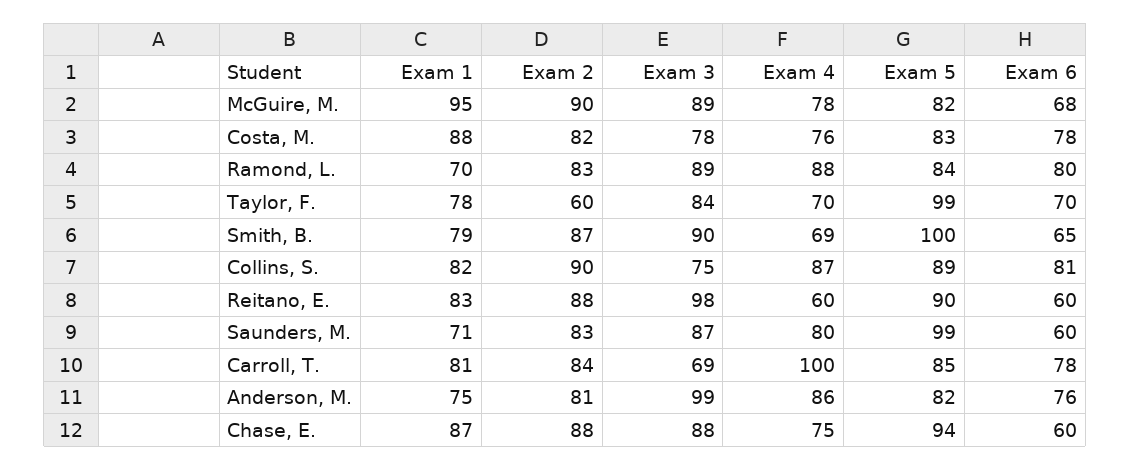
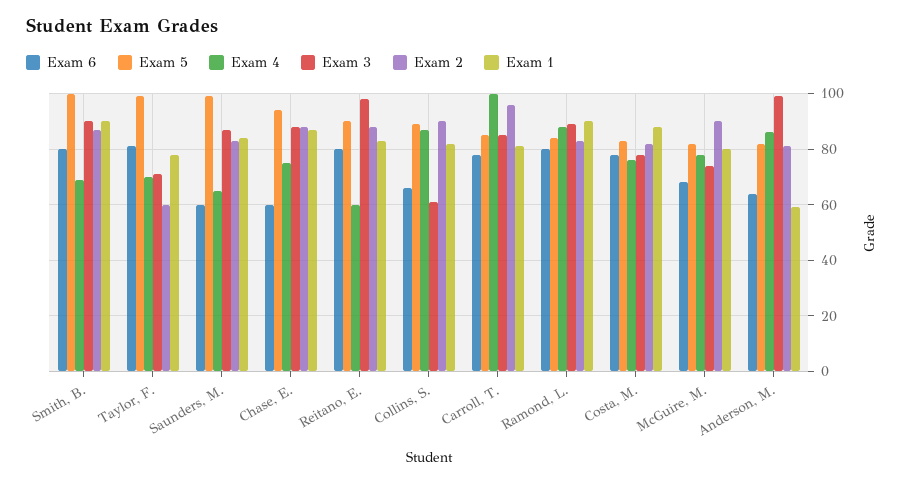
  {
    "Exam 1": {
-     "McGuire, M.": 95,
+     "McGuire, M.": 80,
      "Costa, M.": 88,
-     "Ramond, L.": 70,
+     "Ramond, L.": 90,
      "Taylor, F.": 78,
-     "Smith, B.": 79,
+     "Smith, B.": 90,
      "Collins, S.": 82,
      "Reitano, E.": 83,
-     "Saunders, M.": 71,
+     "Saunders, M.": 85,
      "Carroll, T.": 81,
-     "Anderson, M.": 75,
+     "Anderson, M.": 60,
      "Chase, E.": 87
    },
    "Exam 2": {
      "McGuire, M.": 90,
      "Costa, M.": 82,
      "Ramond, L.": 83,
      "Taylor, F.": 60,
      "Smith, B.": 87,
      "Collins, S.": 90,
      "Reitano, E.": 88,
      "Saunders, M.": 83,
-     "Carroll, T.": 84,
+     "Carroll, T.": 95,
      "Anderson, M.": 81,
      "Chase, E.": 88
    },
    "Exam 3": {
-     "McGuire, M.": 89,
+     "McGuire, M.": 75,
      "Costa, M.": 78,
      "Ramond, L.": 89,
-     "Taylor, F.": 84,
+     "Taylor, F.": 70,
      "Smith, B.": 90,
-     "Collins, S.": 75,
+     "Collins, S.": 60,
      "Reitano, E.": 98,
      "Saunders, M.": 87,
-     "Carroll, T.": 69,
+     "Carroll, T.": 85,
      "Anderson, M.": 99,
      "Chase, E.": 88
    },
    "Exam 4": {
      "McGuire, M.": 78,
      "Costa, M.": 76,
      "Ramond, L.": 88,
      "Taylor, F.": 70,
      "Smith, B.": 69,
      "Collins, S.": 87,
      "Reitano, E.": 60,
-     "Saunders, M.": 80,
+     "Saunders, M.": 65,
      "Carroll, T.": 100,
      "Anderson, M.": 86,
      "Chase, E.": 75
    },
    "Exam 5": {
      "McGuire, M.": 82,
      "Costa, M.": 83,
      "Ramond, L.": 84,
      "Taylor, F.": 99,
      "Smith, B.": 100,
      "Collins, S.": 89,
      "Reitano, E.": 90,
      "Saunders, M.": 99,
      "Carroll, T.": 85,
      "Anderson, M.": 82,
      "Chase, E.": 94
    },
    "Exam 6": {
      "McGuire, M.": 68,
      "Costa, M.": 78,
      "Ramond, L.": 80,
-     "Taylor, F.": 70,
+     "Taylor, F.": 80,
-     "Smith, B.": 65,
+     "Smith, B.": 80,
-     "Collins, S.": 81,
+     "Collins, S.": 65,
-     "Reitano, E.": 60,
+     "Reitano, E.": 80,
      "Saunders, M.": 60,
      "Carroll, T.": 78,
-     "Anderson, M.": 76,
+     "Anderson, M.": 65,
      "Chase, E.": 60
    }
  }

